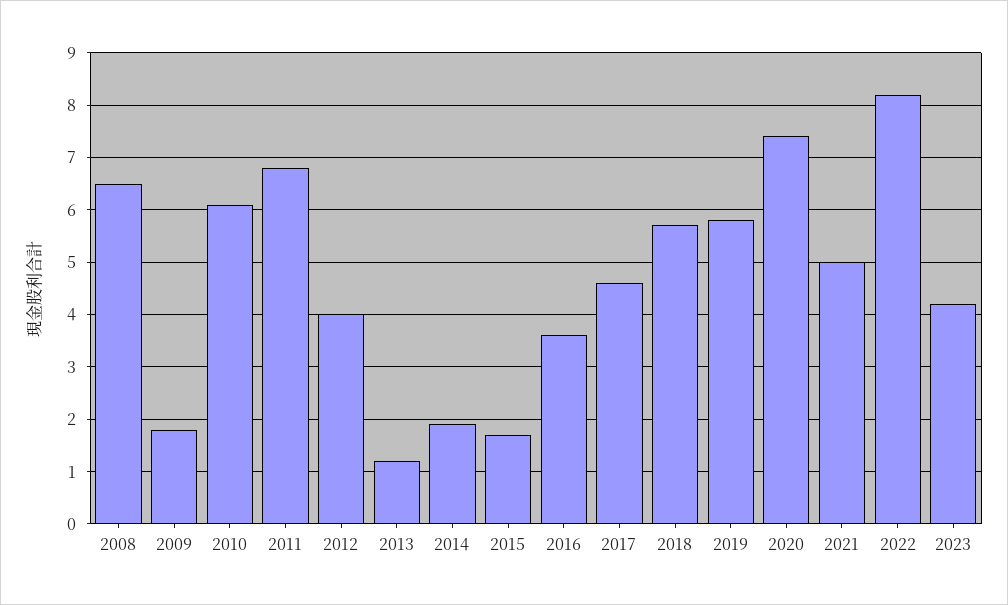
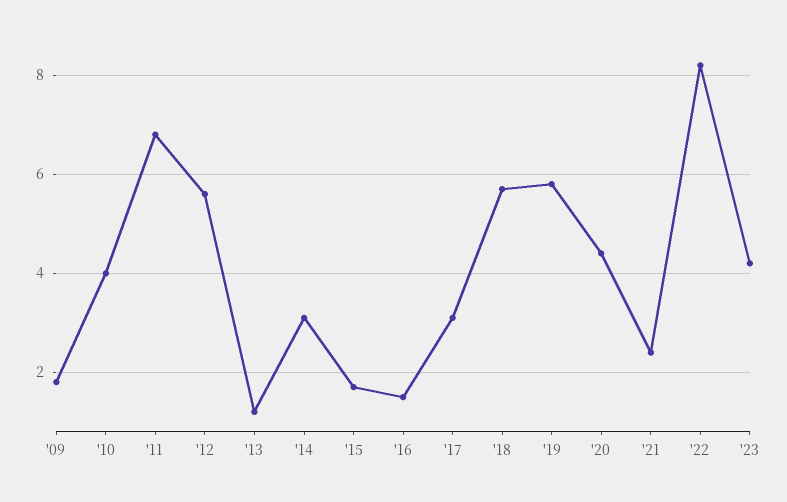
  {
-   "2008": 6.5,
    "2009": 2,
-   "2010": 6,
+   "2010": 4,
    "2011": 7,
-   "2012": 4,
+   "2012": 5.5,
    "2013": 1,
-   "2014": 2,
+   "2014": 3,
    "2015": 1.5,
-   "2016": 3.5,
+   "2016": 1.5,
-   "2017": 4.5,
+   "2017": 3,
    "2018": 5.5,
    "2019": 6,
-   "2020": 7.5,
+   "2020": 4.5,
-   "2021": 5,
+   "2021": 2.5,
    "2022": 8,
    "2023": 4
  }

